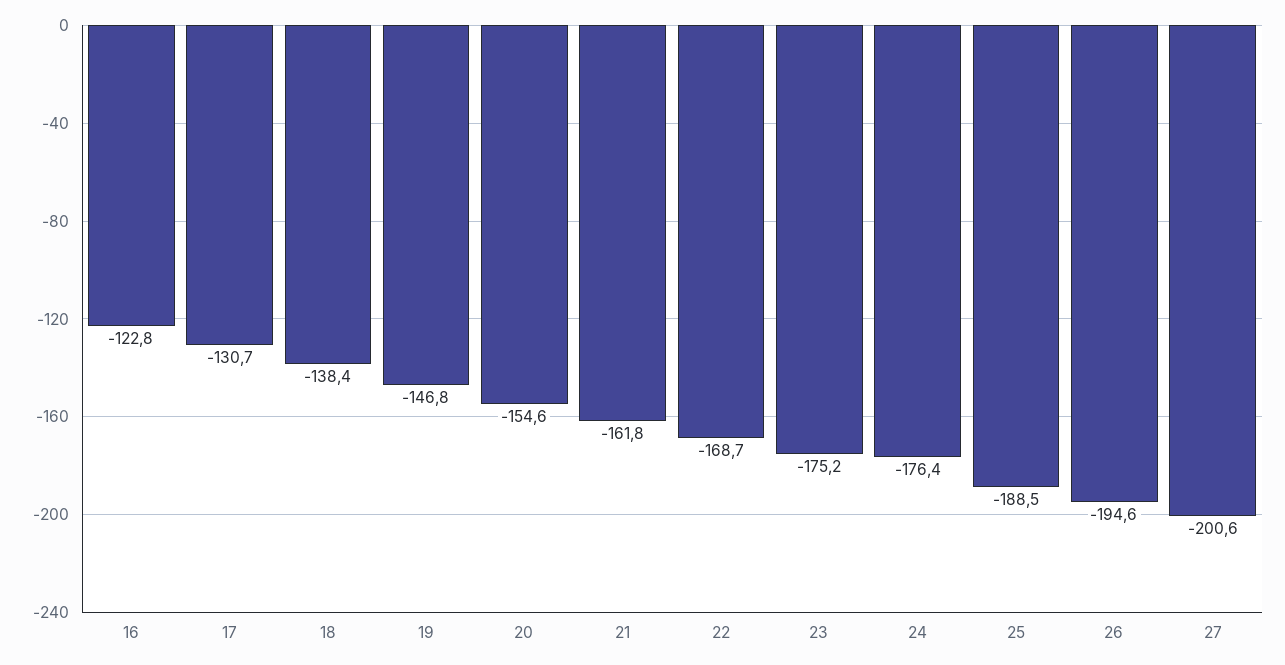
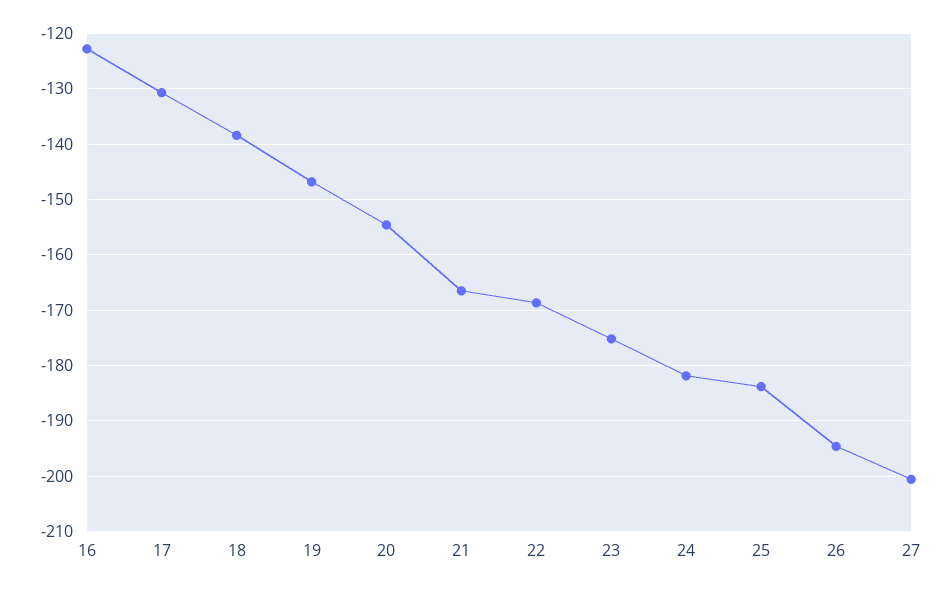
  {
    "16": -122.8,
    "17": -130.7,
    "18": -138.4,
    "19": -146.8,
    "20": -154.6,
-   "21": -161.8,
+   "21": -166,
    "22": -168.7,
    "23": -175.2,
-   "24": -176.4,
+   "24": -182,
-   "25": -188.5,
+   "25": -184,
    "26": -194.6,
    "27": -200.6
  }

